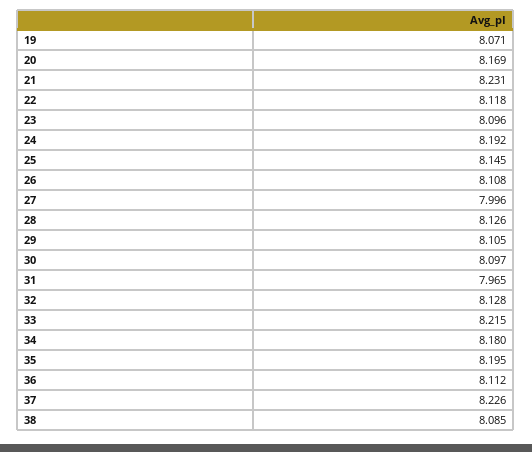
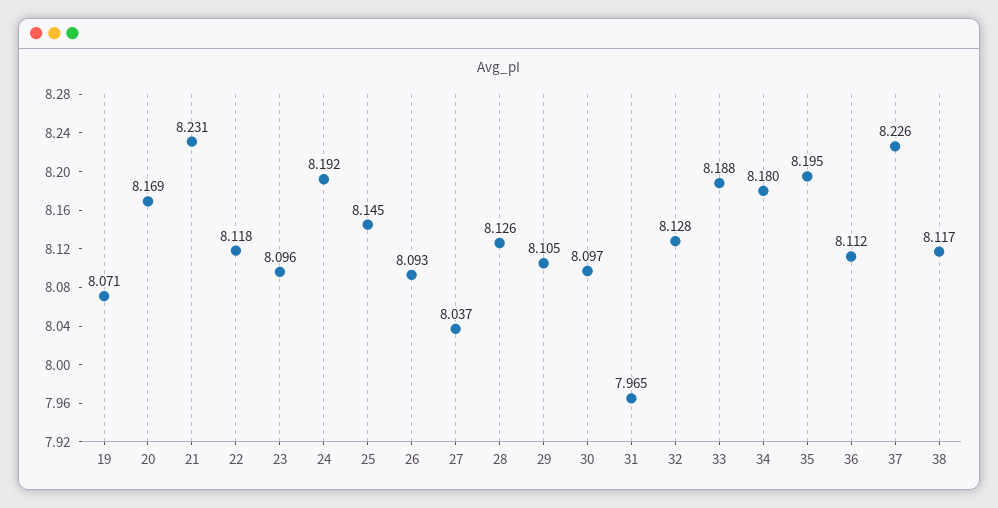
  {
    "19": 8.071,
    "20": 8.169,
    "21": 8.231,
    "22": 8.118,
    "23": 8.096,
    "24": 8.192,
    "25": 8.145,
-   "26": 8.108,
+   "26": 8.093,
-   "27": 7.996,
+   "27": 8.037,
    "28": 8.126,
    "29": 8.105,
    "30": 8.097,
    "31": 7.965,
    "32": 8.128,
-   "33": 8.215,
+   "33": 8.188,
    "34": 8.18,
    "35": 8.195,
    "36": 8.112,
    "37": 8.226,
-   "38": 8.085
+   "38": 8.117
  }

